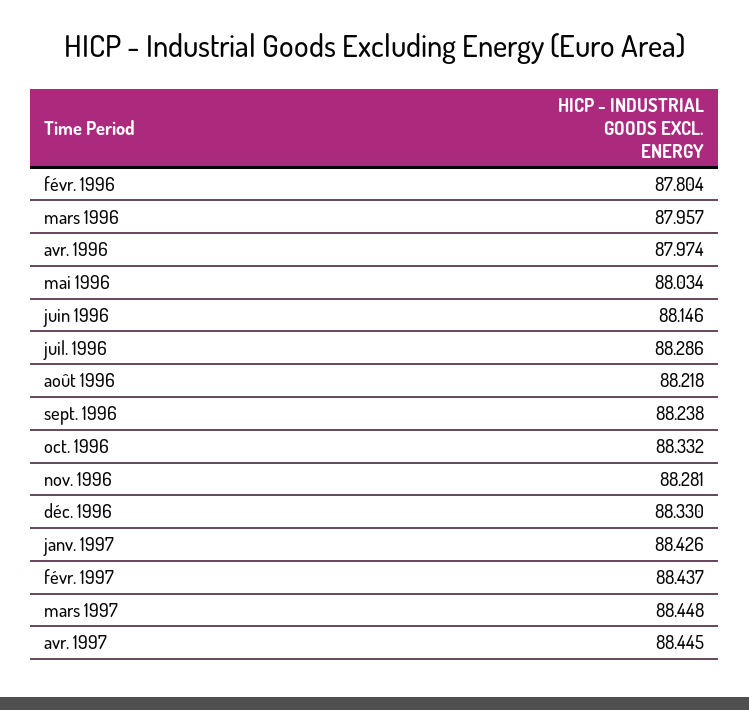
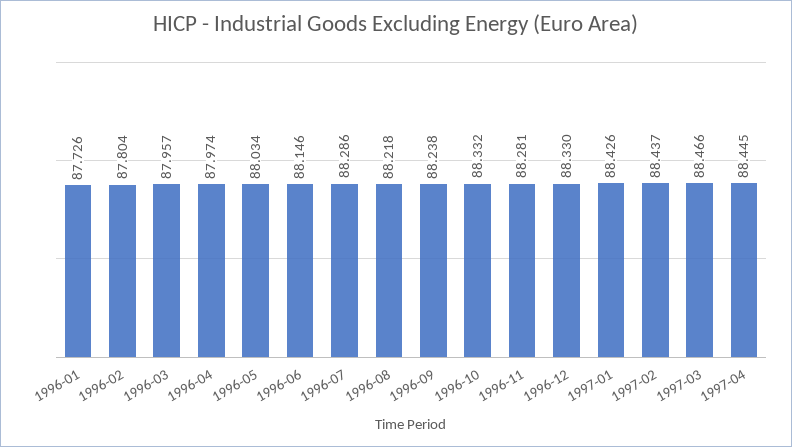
  {
    "févr. 1996": 87.804,
    "mars 1996": 87.957,
    "avr. 1996": 87.974,
    "mai 1996": 88.034,
    "juin 1996": 88.146,
    "juil. 1996": 88.286,
    "août 1996": 88.218,
    "sept. 1996": 88.238,
    "oct. 1996": 88.332,
    "nov. 1996": 88.281,
    "déc. 1996": 88.33,
    "janv. 1997": 88.426,
    "févr. 1997": 88.437,
-   "mars 1997": 88.448,
+   "mars 1997": 88.466,
-   "avr. 1997": 88.445
+   "avr. 1997": 88.445,
+   "1996-01": 87.726
  }

